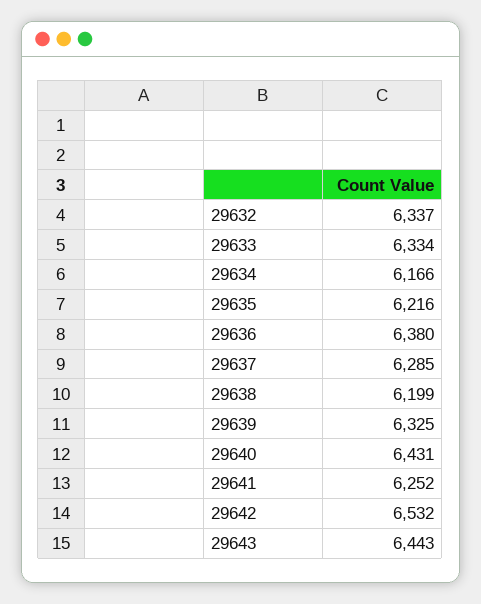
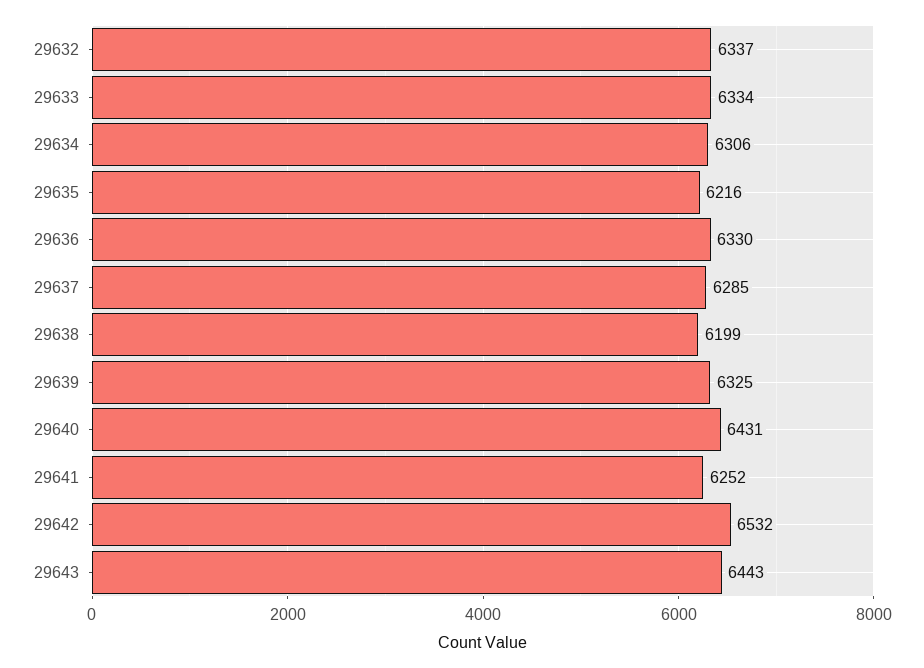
  {
    "29632": 6337,
    "29633": 6334,
-   "29634": 6166,
+   "29634": 6306,
    "29635": 6216,
-   "29636": 6380,
+   "29636": 6330,
    "29637": 6285,
    "29638": 6199,
    "29639": 6325,
    "29640": 6431,
    "29641": 6252,
    "29642": 6532,
    "29643": 6443
  }

